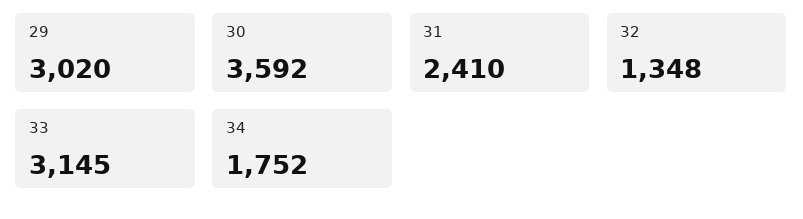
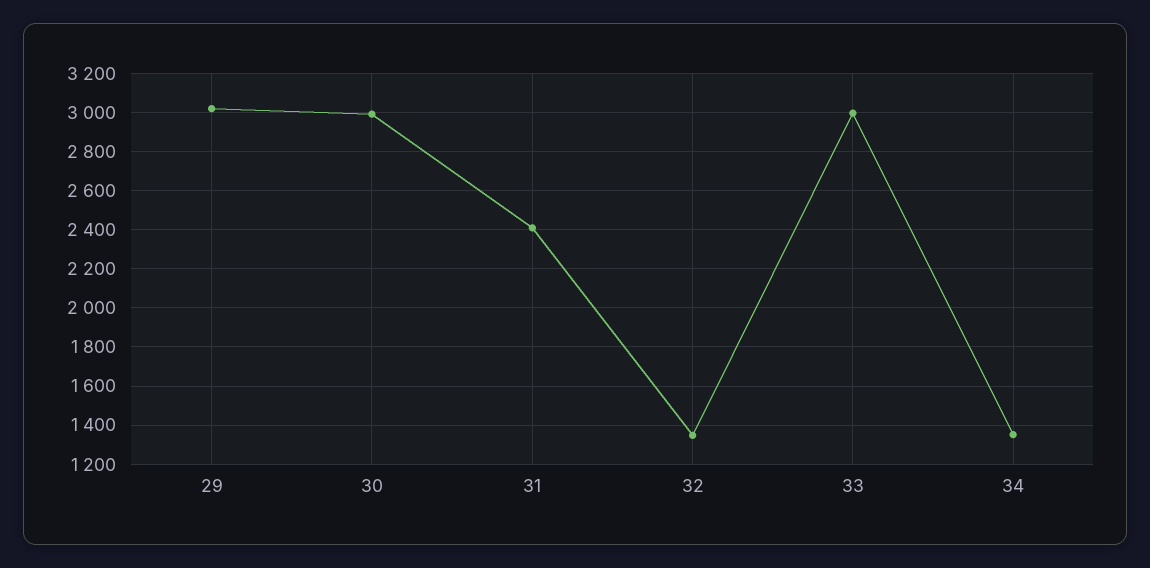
  {
    "29": 3020,
-   "30": 3592,
+   "30": 3000,
    "31": 2410,
    "32": 1348,
-   "33": 3145,
+   "33": 3000,
-   "34": 1752
+   "34": 1350
  }

